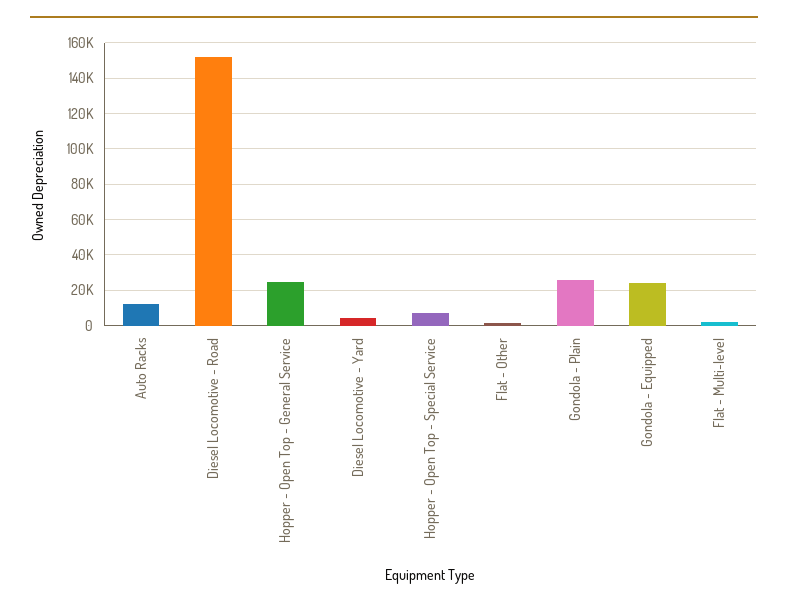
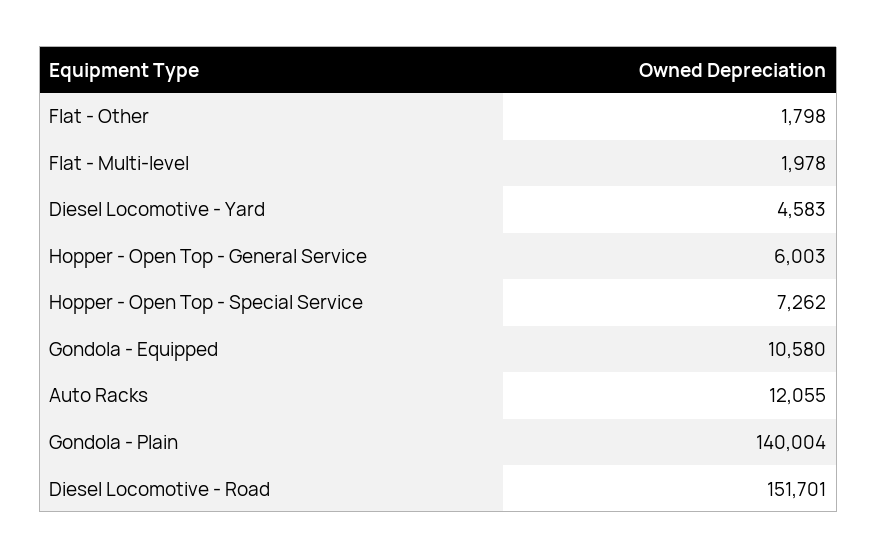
  {
    "Auto Racks": 12055,
    "Diesel Locomotive - Road": 151701,
-   "Hopper - Open Top - General Service": 25000,
+   "Hopper - Open Top - General Service": 6003,
    "Diesel Locomotive - Yard": 4583,
    "Hopper - Open Top - Special Service": 7262,
    "Flat - Other": 1798,
-   "Gondola - Plain": 25000,
+   "Gondola - Plain": 140004,
-   "Gondola - Equipped": 25000,
+   "Gondola - Equipped": 10580,
    "Flat - Multi-level": 1978
  }

